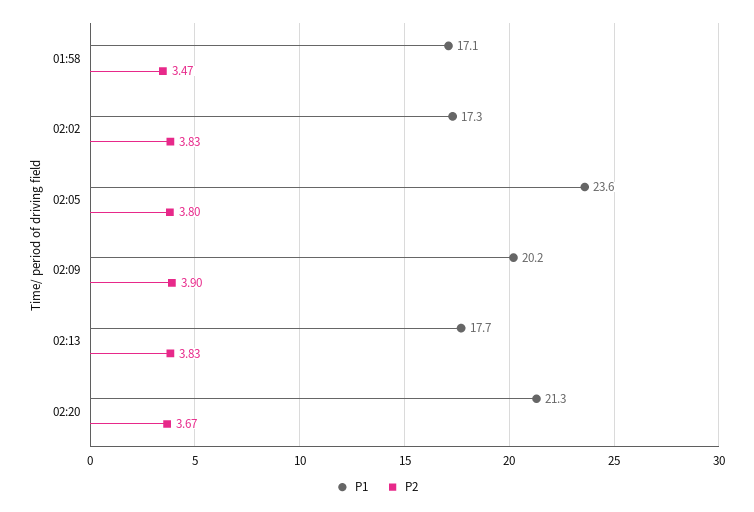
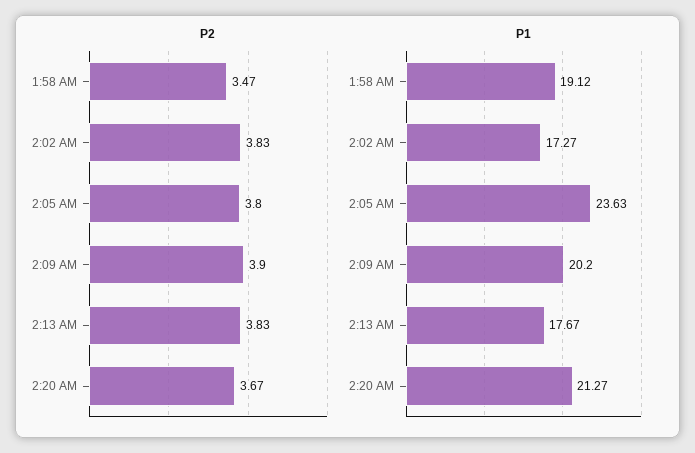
  {
    "P1": {
-     "01:58": 17.1,
+     "01:58": 19.12,
      "02:02": 17.27,
      "02:05": 23.63,
      "02:09": 20.2,
      "02:13": 17.67,
      "02:20": 21.27
    },
    "P2": {
      "01:58": 3.47,
      "02:02": 3.83,
      "02:05": 3.8,
      "02:09": 3.9,
      "02:13": 3.83,
      "02:20": 3.67
    }
  }

